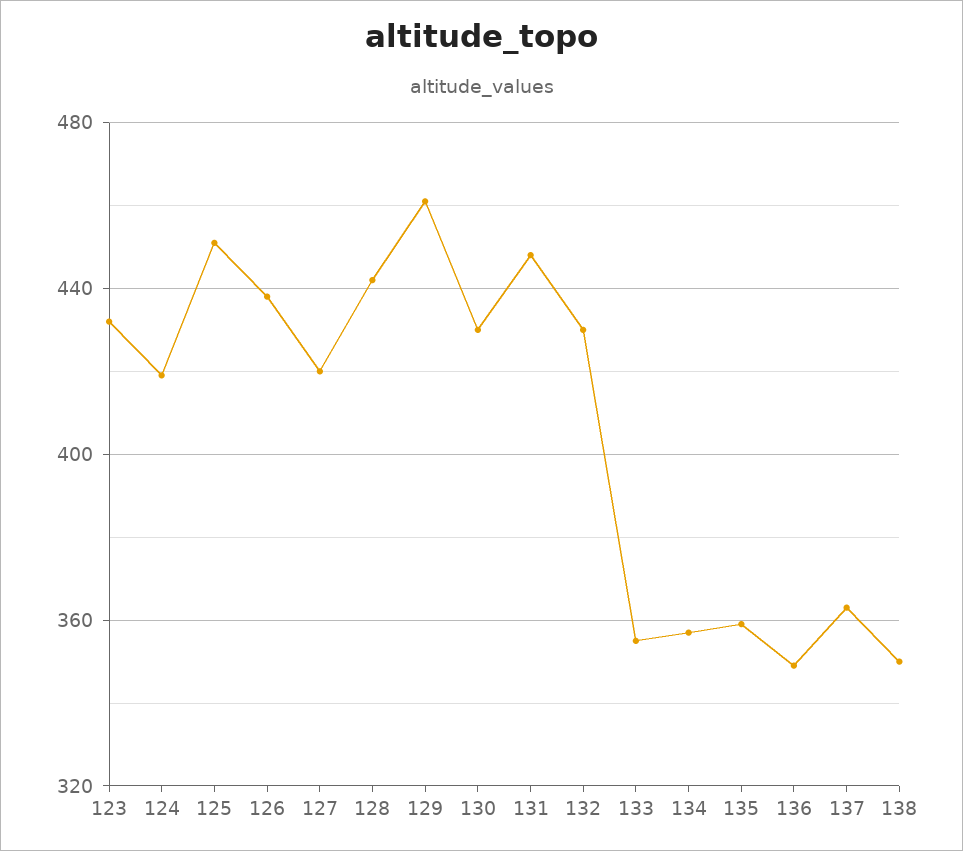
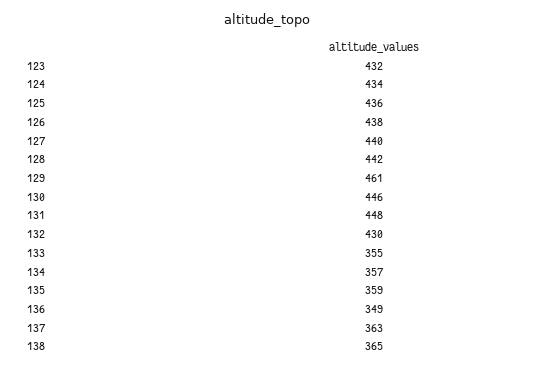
  {
    "123": 432,
-   "124": 420,
+   "124": 434,
-   "125": 450,
+   "125": 436,
    "126": 438,
-   "127": 420,
+   "127": 440,
    "128": 442,
    "129": 461,
-   "130": 430,
+   "130": 446,
    "131": 448,
    "132": 430,
    "133": 355,
    "134": 357,
    "135": 359,
    "136": 349,
    "137": 363,
-   "138": 350
+   "138": 365
  }

